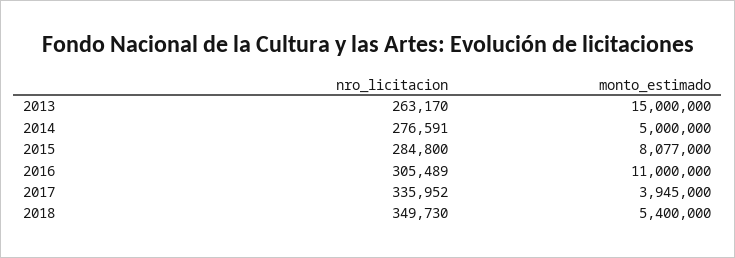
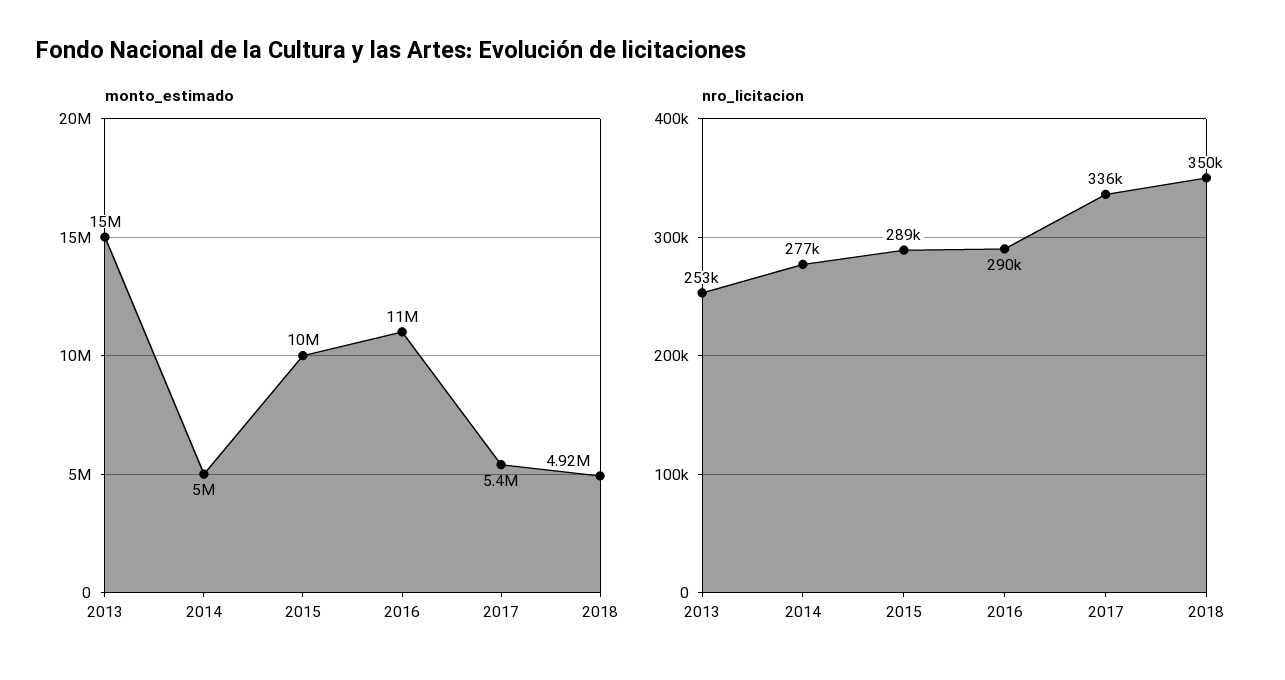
  {
    "nro_licitacion": {
-     "2013": 263170,
+     "2013": 253000,
      "2014": 276591,
-     "2015": 284800,
+     "2015": 289000,
-     "2016": 305489,
+     "2016": 290000,
      "2017": 335952,
      "2018": 349730
    },
    "monto_estimado": {
      "2013": 15000000,
      "2014": 5000000,
-     "2015": 8077000,
+     "2015": 10000000,
      "2016": 11000000,
-     "2017": 3945000,
+     "2017": 5400000,
-     "2018": 5400000
+     "2018": 4920000
    }
  }

